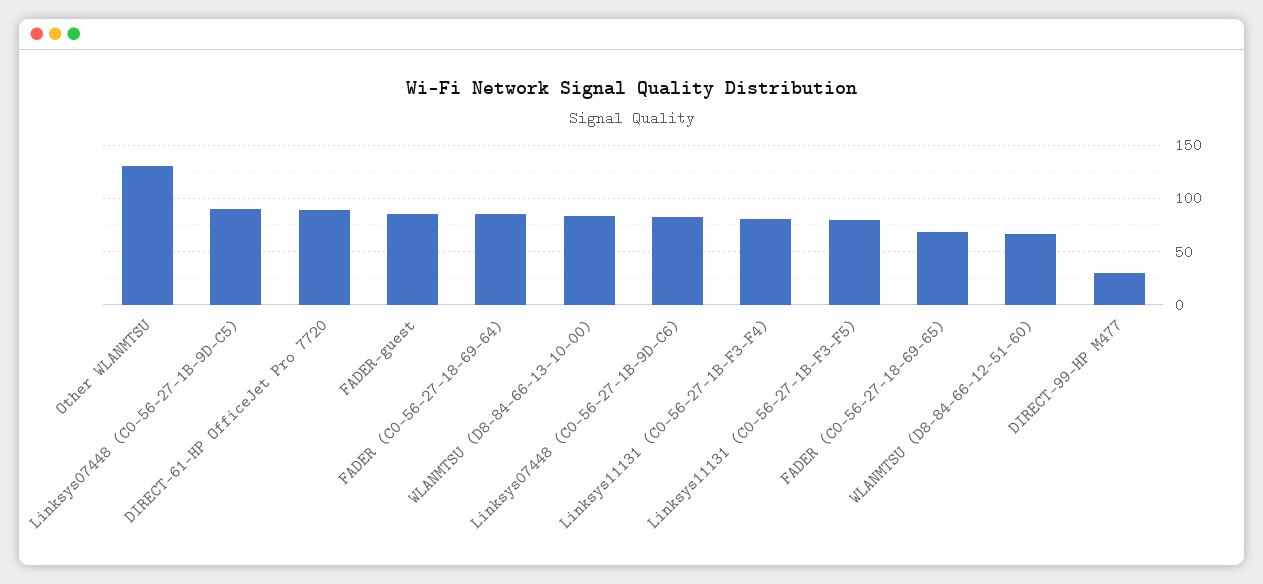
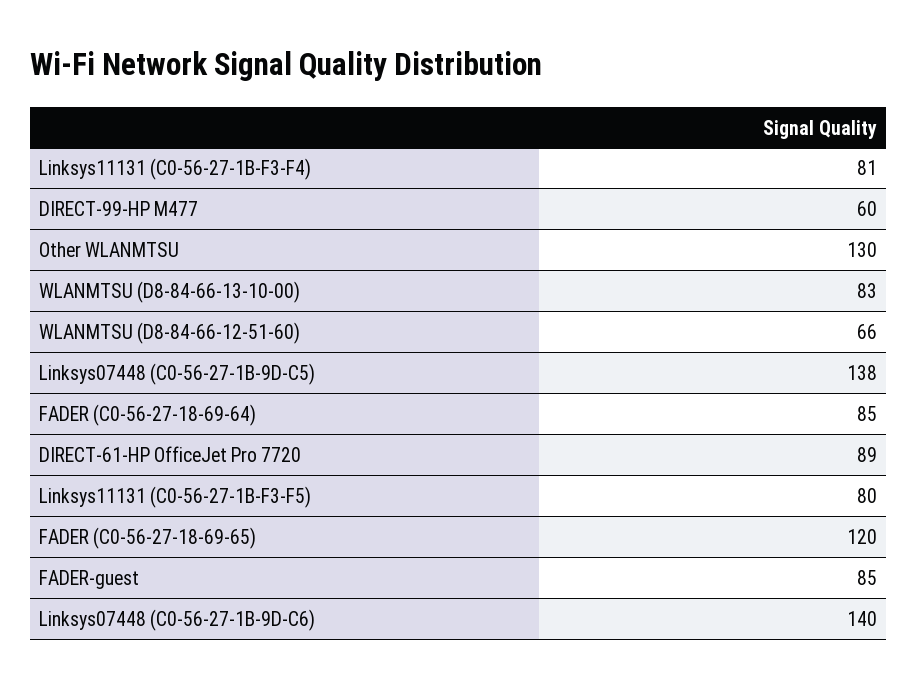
  {
    "Other WLANMTSU": 130,
-   "Linksys07448 (C0-56-27-1B-9D-C5)": 90,
+   "Linksys07448 (C0-56-27-1B-9D-C5)": 138,
    "DIRECT-61-HP OfficeJet Pro 7720": 89,
    "FADER-guest": 85,
    "FADER (C0-56-27-18-69-64)": 85,
    "WLANMTSU (D8-84-66-13-10-00)": 83,
-   "Linksys07448 (C0-56-27-1B-9D-C6)": 80,
+   "Linksys07448 (C0-56-27-1B-9D-C6)": 140,
    "Linksys11131 (C0-56-27-1B-F3-F4)": 81,
    "Linksys11131 (C0-56-27-1B-F3-F5)": 80,
-   "FADER (C0-56-27-18-69-65)": 70,
+   "FADER (C0-56-27-18-69-65)": 120,
    "WLANMTSU (D8-84-66-12-51-60)": 66,
-   "DIRECT-99-HP M477": 30
+   "DIRECT-99-HP M477": 60
  }

